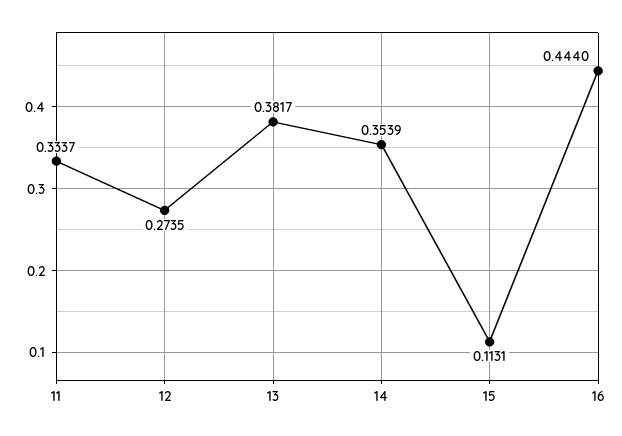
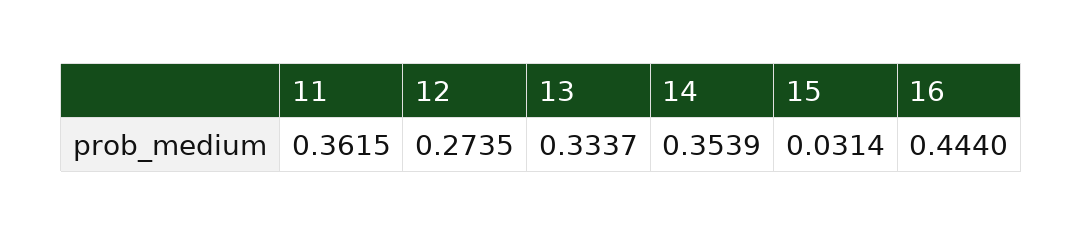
  {
-   "11": 0.3337,
+   "11": 0.3615,
    "12": 0.2735,
-   "13": 0.3817,
+   "13": 0.3337,
    "14": 0.3539,
-   "15": 0.1131,
+   "15": 0.0314,
    "16": 0.444
  }

